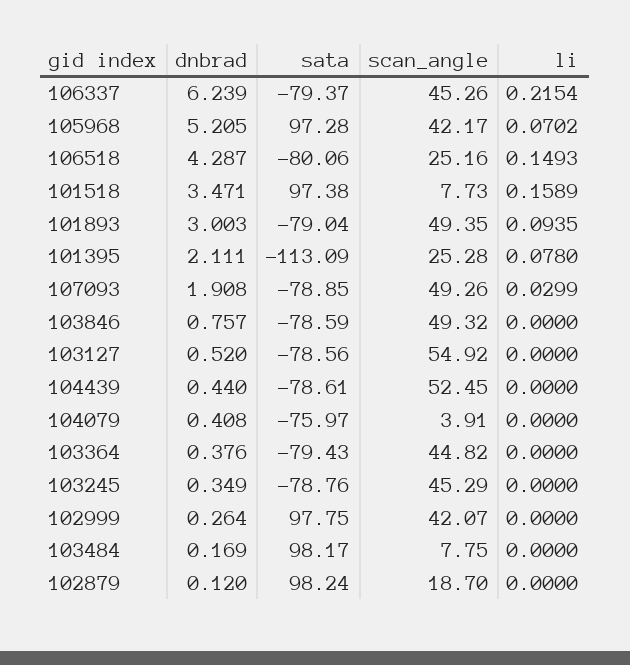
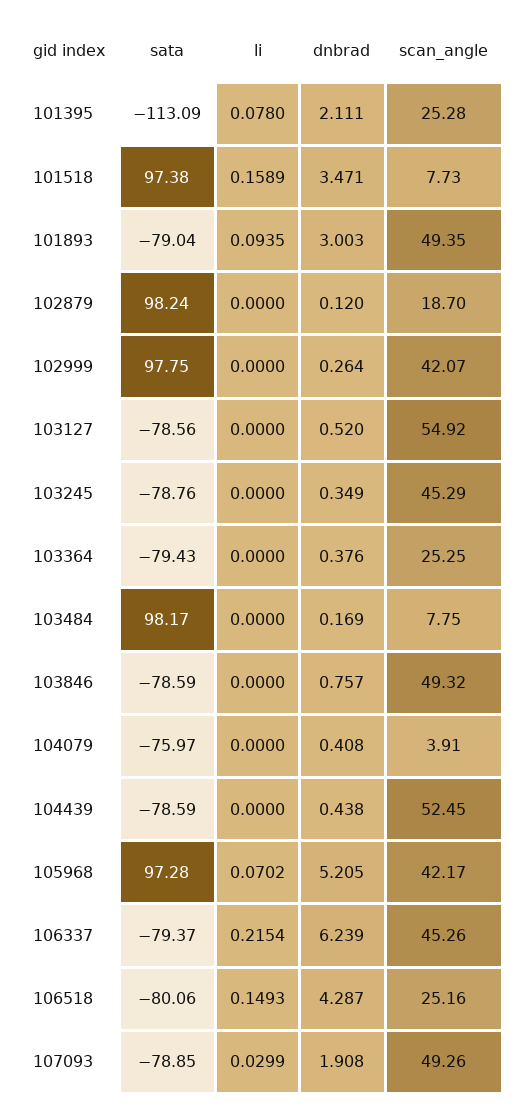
  {
    "dnbrad": {
      "106337": 6.239,
      "105968": 5.205,
      "106518": 4.287,
      "101518": 3.471,
      "101893": 3.003,
      "101395": 2.111,
      "107093": 1.908,
      "103846": 0.757,
      "103127": 0.52,
-     "104439": 0.44,
+     "104439": 0.438,
      "104079": 0.408,
      "103364": 0.376,
      "103245": 0.349,
      "102999": 0.264,
      "103484": 0.169,
      "102879": 0.12
    },
    "sata": {
      "106337": -79.37,
      "105968": 97.28,
      "106518": -80.06,
      "101518": 97.38,
      "101893": -79.04,
      "101395": -113.09,
      "107093": -78.85,
      "103846": -78.59,
      "103127": -78.56,
-     "104439": -78.61,
+     "104439": -78.59,
      "104079": -75.97,
      "103364": -79.43,
      "103245": -78.76,
      "102999": 97.75,
      "103484": 98.17,
      "102879": 98.24
    },
    "scan_angle": {
      "106337": 45.26,
      "105968": 42.17,
      "106518": 25.16,
      "101518": 7.73,
      "101893": 49.35,
      "101395": 25.28,
      "107093": 49.26,
      "103846": 49.32,
      "103127": 54.92,
      "104439": 52.45,
      "104079": 3.91,
-     "103364": 44.82,
+     "103364": 25.25,
      "103245": 45.29,
      "102999": 42.07,
      "103484": 7.75,
      "102879": 18.7
    },
    "li": {
      "106337": 0.2154,
      "105968": 0.0702,
      "106518": 0.1493,
      "101518": 0.1589,
      "101893": 0.0935,
      "101395": 0.078,
      "107093": 0.0299,
      "103846": 0,
      "103127": 0,
      "104439": 0,
      "104079": 0,
      "103364": 0,
      "103245": 0,
      "102999": 0,
      "103484": 0,
      "102879": 0
    }
  }

